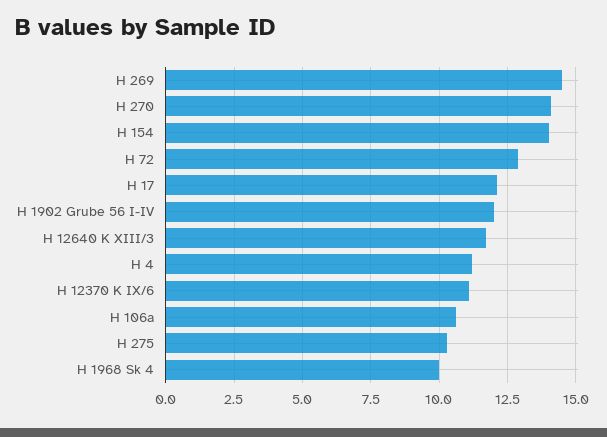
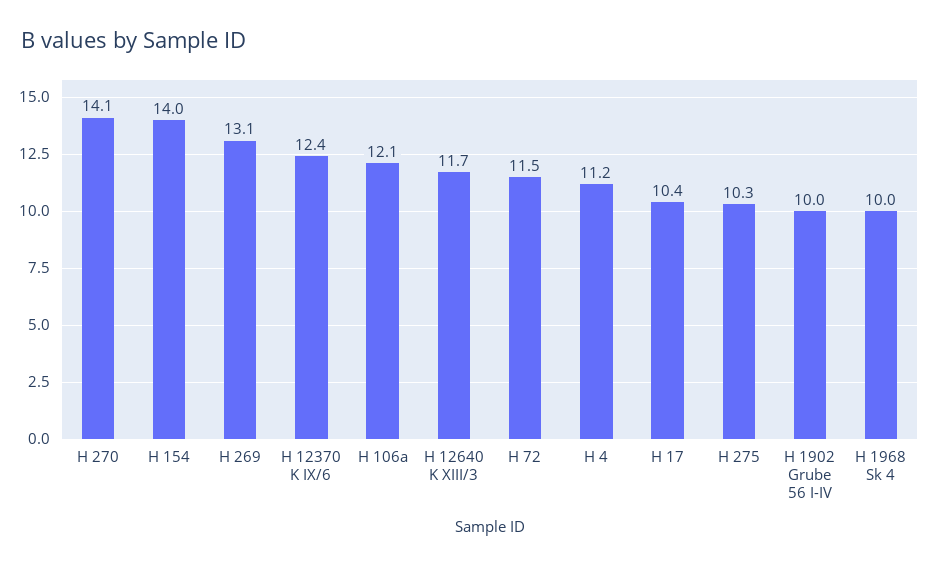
  {
-   "H 269": 14.5,
+   "H 269": 13.1,
    "H 270": 14.1,
    "H 154": 14,
-   "H 72": 13,
+   "H 72": 11.5,
-   "H 17": 12,
+   "H 17": 10.4,
-   "H 1902 Grube 56 I-IV": 12,
+   "H 1902 Grube 56 I-IV": 10,
    "H 12640 K XIII/3": 11.7,
    "H 4": 11.2,
-   "H 12370 K IX/6": 11,
+   "H 12370 K IX/6": 12.4,
-   "H 106a": 10.5,
+   "H 106a": 12.1,
    "H 275": 10.3,
    "H 1968 Sk 4": 10
  }

